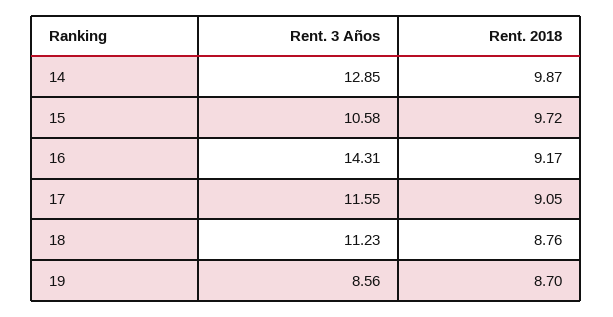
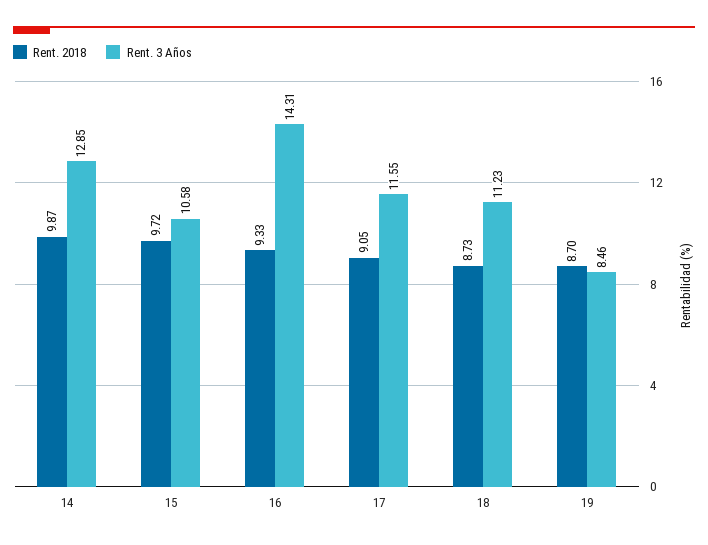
  {
    "Rent. 3 Años": {
      "14": 12.85,
      "15": 10.58,
      "16": 14.31,
      "17": 11.55,
      "18": 11.23,
-     "19": 8.56
+     "19": 8.46
    },
    "Rent. 2018": {
      "14": 9.87,
      "15": 9.72,
-     "16": 9.17,
+     "16": 9.33,
      "17": 9.05,
-     "18": 8.76,
+     "18": 8.73,
      "19": 8.7
    }
  }

